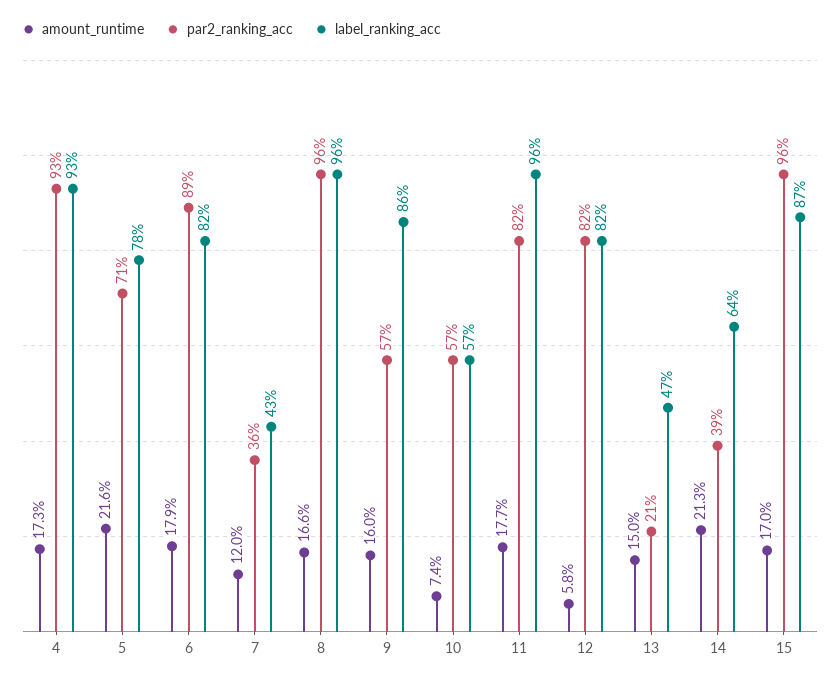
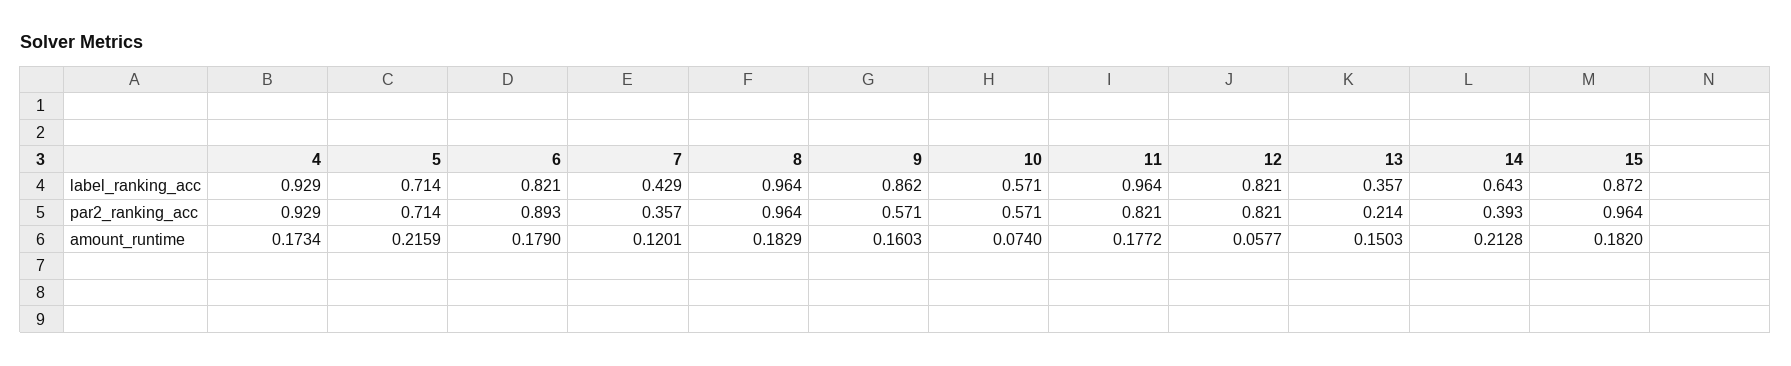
  {
    "amount_runtime": {
      "4": 0.1734,
      "5": 0.2159,
      "6": 0.179,
      "7": 0.1201,
-     "8": 0.166,
+     "8": 0.1829,
      "9": 0.1603,
      "10": 0.074,
      "11": 0.1772,
      "12": 0.0577,
      "13": 0.1503,
      "14": 0.2128,
-     "15": 0.17
+     "15": 0.182
    },
    "par2_ranking_acc": {
      "4": 0.929,
      "5": 0.714,
      "6": 0.893,
      "7": 0.357,
      "8": 0.964,
      "9": 0.571,
      "10": 0.571,
      "11": 0.821,
      "12": 0.821,
      "13": 0.214,
      "14": 0.393,
      "15": 0.964
    },
    "label_ranking_acc": {
      "4": 0.929,
-     "5": 0.78,
+     "5": 0.714,
      "6": 0.821,
      "7": 0.429,
      "8": 0.964,
      "9": 0.862,
      "10": 0.571,
      "11": 0.964,
      "12": 0.821,
-     "13": 0.47,
+     "13": 0.357,
      "14": 0.643,
      "15": 0.872
    }
  }

